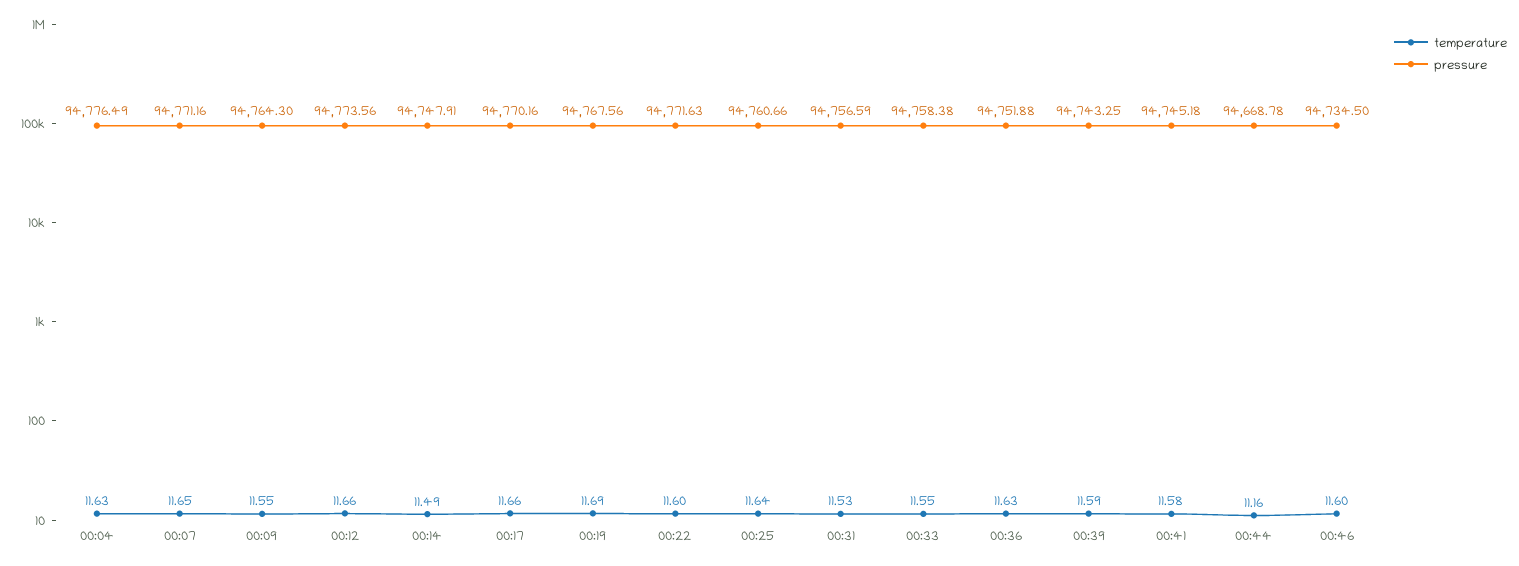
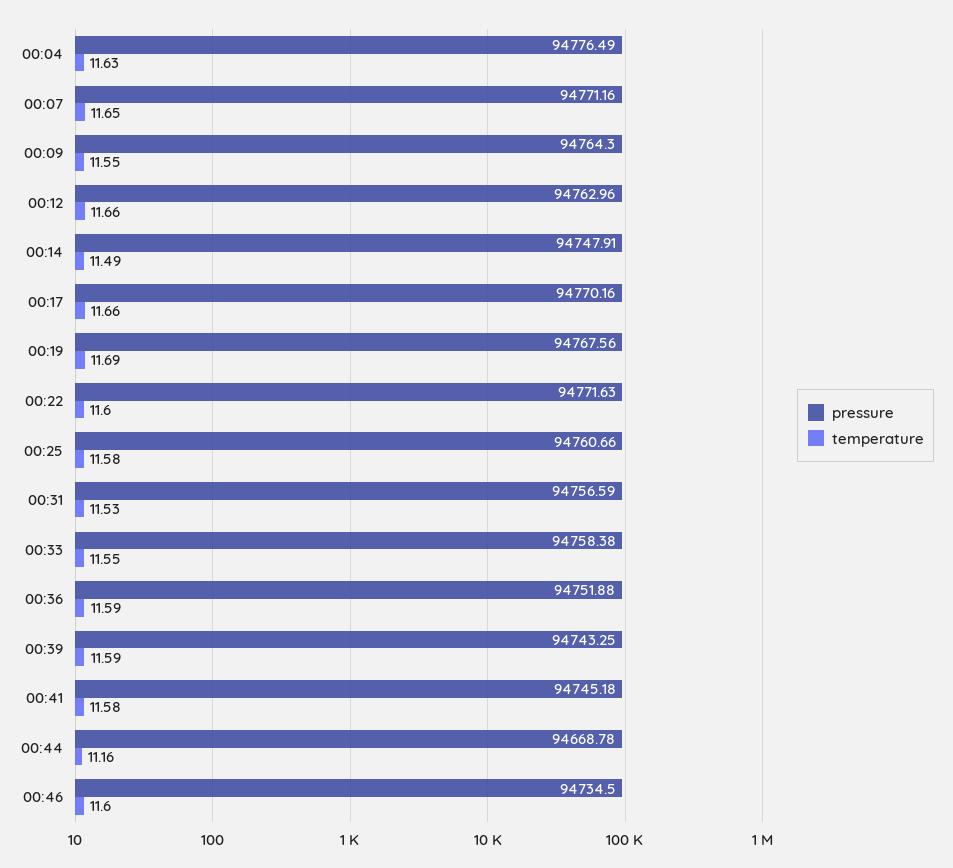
  {
    "temperature": {
      "00:04": 11.63,
      "00:07": 11.65,
      "00:09": 11.55,
      "00:12": 11.66,
      "00:14": 11.49,
      "00:17": 11.66,
      "00:19": 11.69,
      "00:22": 11.6,
-     "00:25": 11.64,
+     "00:25": 11.58,
      "00:31": 11.53,
      "00:33": 11.55,
-     "00:36": 11.63,
+     "00:36": 11.59,
      "00:39": 11.59,
      "00:41": 11.58,
      "00:44": 11.16,
      "00:46": 11.6
    },
    "pressure": {
      "00:04": 94776.49,
      "00:07": 94771.16,
      "00:09": 94764.3,
-     "00:12": 94773.56,
+     "00:12": 94762.96,
      "00:14": 94747.91,
      "00:17": 94770.16,
      "00:19": 94767.56,
      "00:22": 94771.63,
      "00:25": 94760.66,
      "00:31": 94756.59,
      "00:33": 94758.38,
      "00:36": 94751.88,
      "00:39": 94743.25,
      "00:41": 94745.18,
      "00:44": 94668.78,
      "00:46": 94734.5
    }
  }

